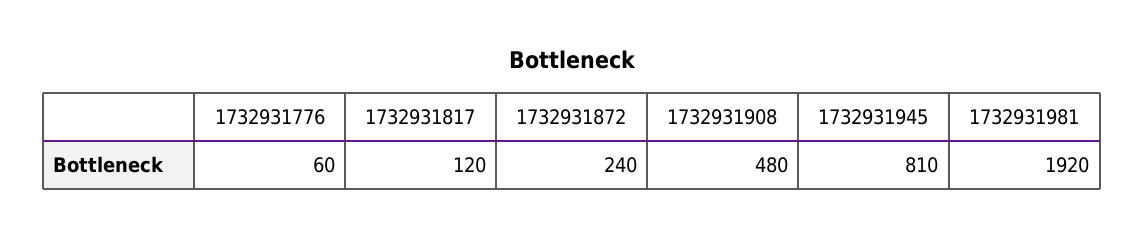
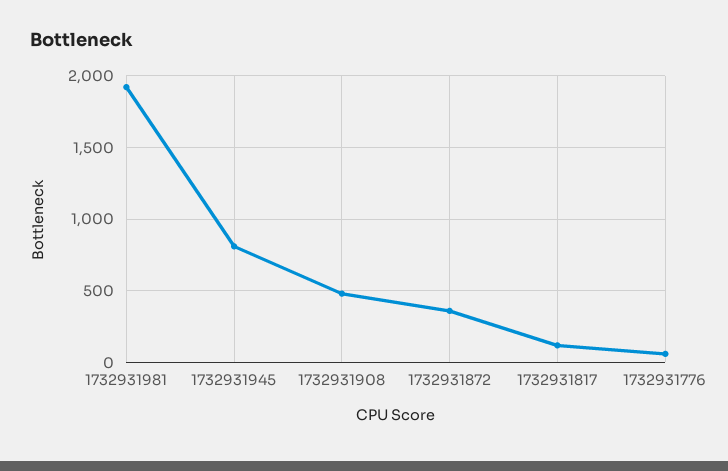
  {
    "1732931776": 60,
    "1732931817": 120,
-   "1732931872": 240,
+   "1732931872": 350,
    "1732931908": 480,
    "1732931945": 810,
    "1732931981": 1920
  }

